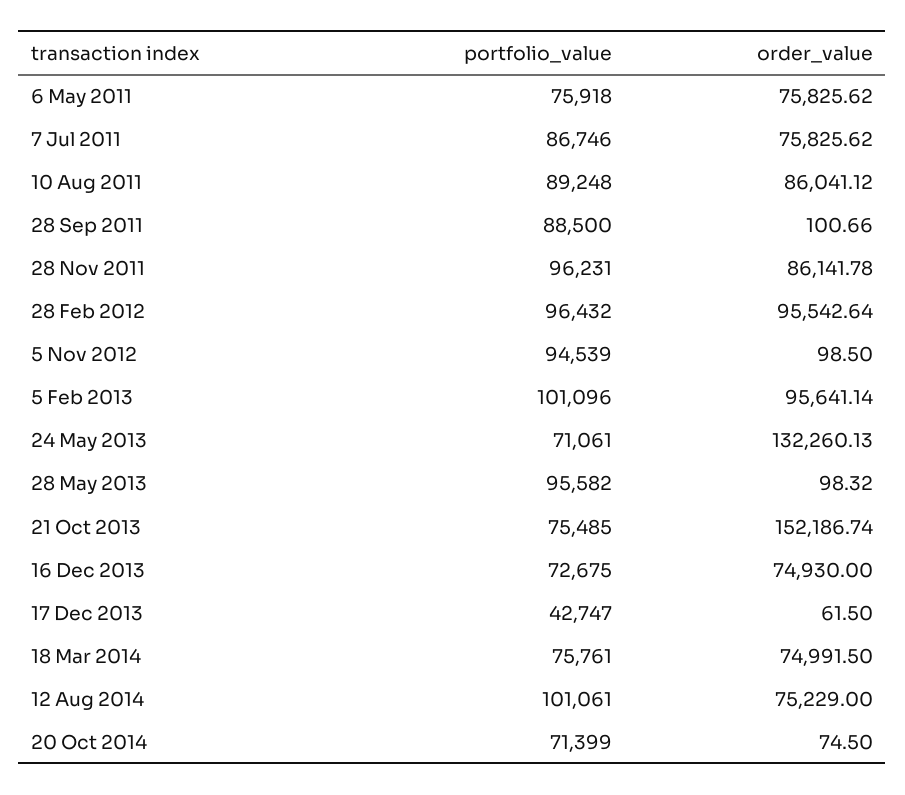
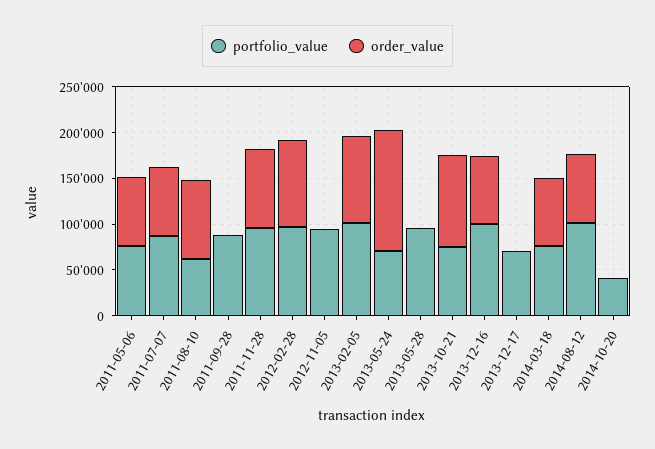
  {
    "portfolio_value": {
      "6 May 2011": 75918,
      "7 Jul 2011": 86746,
-     "10 Aug 2011": 89248,
+     "10 Aug 2011": 60000,
      "28 Sep 2011": 88500,
      "28 Nov 2011": 96231,
      "28 Feb 2012": 96432,
      "5 Nov 2012": 94539,
      "5 Feb 2013": 101096,
      "24 May 2013": 71061,
      "28 May 2013": 95582,
      "21 Oct 2013": 75485,
-     "16 Dec 2013": 72675,
+     "16 Dec 2013": 100000,
-     "17 Dec 2013": 42747,
+     "17 Dec 2013": 70000,
      "18 Mar 2014": 75761,
      "12 Aug 2014": 101061,
-     "20 Oct 2014": 71399
+     "20 Oct 2014": 40000
    },
    "order_value": {
      "6 May 2011": 75825.62,
      "7 Jul 2011": 75825.62,
      "10 Aug 2011": 86041.12,
      "28 Sep 2011": 100.66,
      "28 Nov 2011": 86141.78,
      "28 Feb 2012": 95542.64,
      "5 Nov 2012": 98.5,
      "5 Feb 2013": 95641.14,
      "24 May 2013": 132260.13,
      "28 May 2013": 98.32,
-     "21 Oct 2013": 152186.74,
+     "21 Oct 2013": 100000,
      "16 Dec 2013": 74930,
      "17 Dec 2013": 61.5,
      "18 Mar 2014": 74991.5,
      "12 Aug 2014": 75229,
      "20 Oct 2014": 74.5
    }
  }

